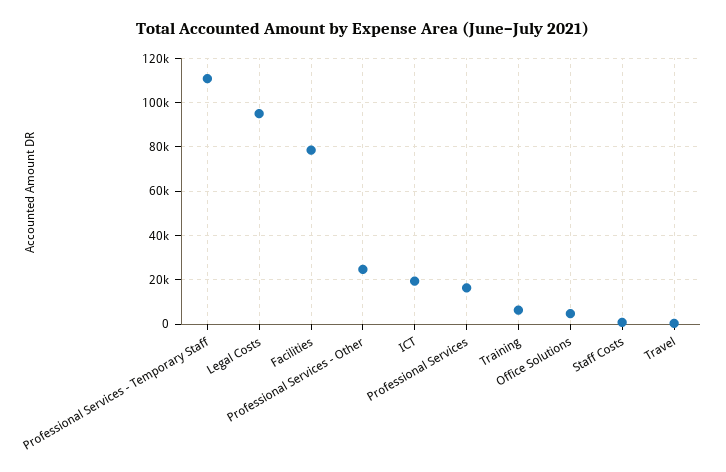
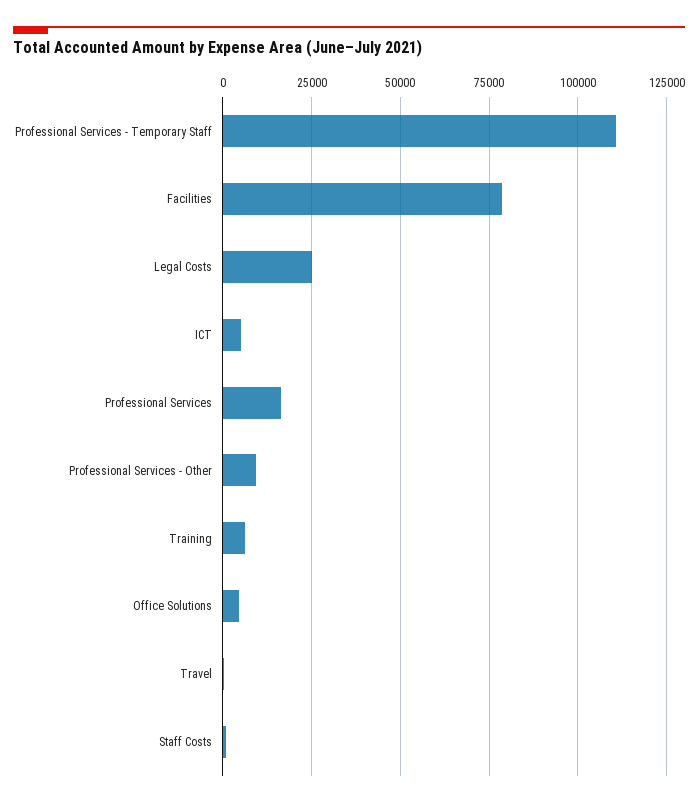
  {
    "Professional Services - Temporary Staff": 110000,
-   "Legal Costs": 95000,
+   "Legal Costs": 25000,
    "Facilities": 77500,
-   "Professional Services - Other": 25000,
+   "Professional Services - Other": 10000,
-   "ICT": 20000,
+   "ICT": 5000,
    "Professional Services": 17500,
    "Training": 7500,
    "Office Solutions": 5000,
    "Staff Costs": 0,
    "Travel": 0
  }

